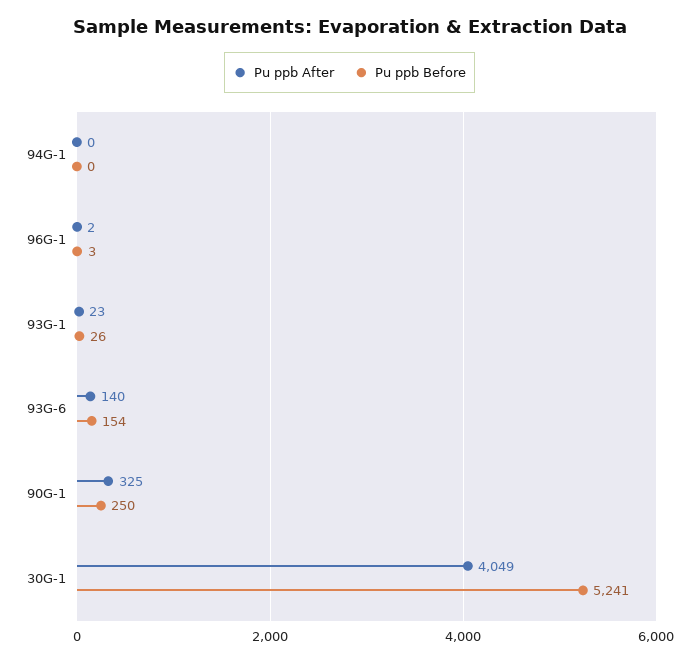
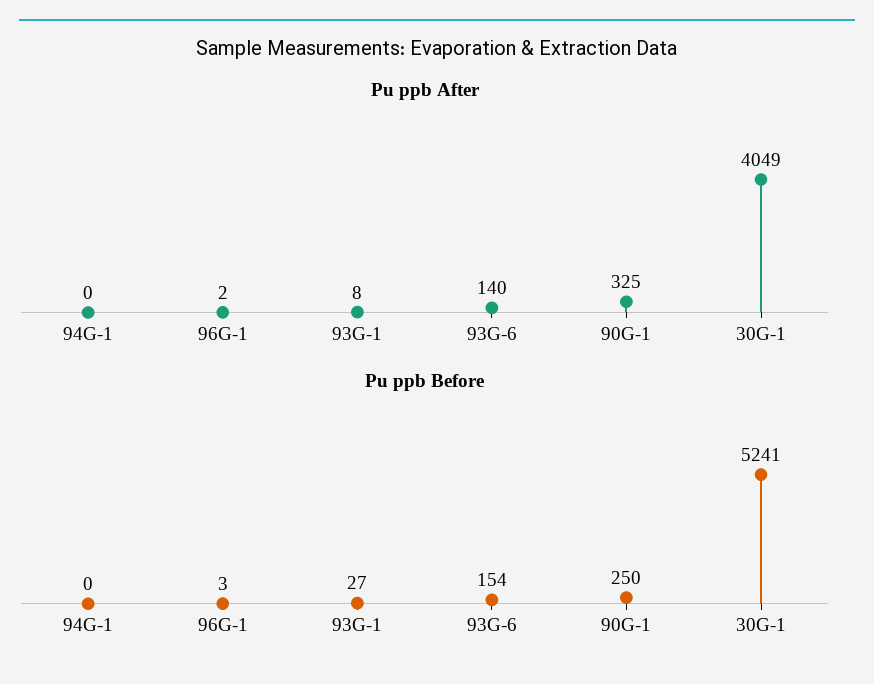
  {
    "Pu ppb After": {
      "94G-1": 0,
      "96G-1": 2,
-     "93G-1": 23,
+     "93G-1": 8,
      "93G-6": 140,
      "90G-1": 325,
      "30G-1": 4049
    },
    "Pu ppb Before": {
      "94G-1": 0,
      "96G-1": 3,
-     "93G-1": 26,
+     "93G-1": 27,
      "93G-6": 154,
      "90G-1": 250,
      "30G-1": 5241
    }
  }

